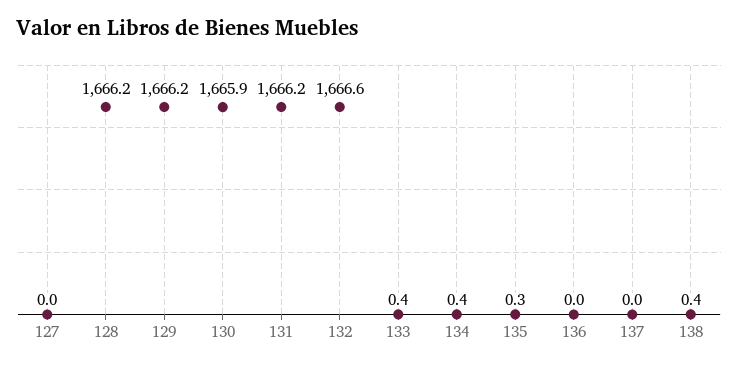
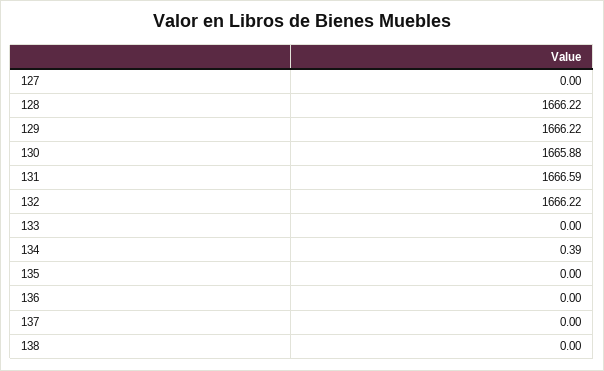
  {
    "127": 0,
    "128": 1666.22,
    "129": 1666.22,
    "130": 1665.88,
-   "131": 1666.2,
+   "131": 1666.59,
-   "132": 1666.6,
+   "132": 1666.22,
-   "133": 0.4,
+   "133": 0,
    "134": 0.39,
-   "135": 0.3,
+   "135": 0,
    "136": 0,
    "137": 0,
-   "138": 0.4
+   "138": 0
  }

